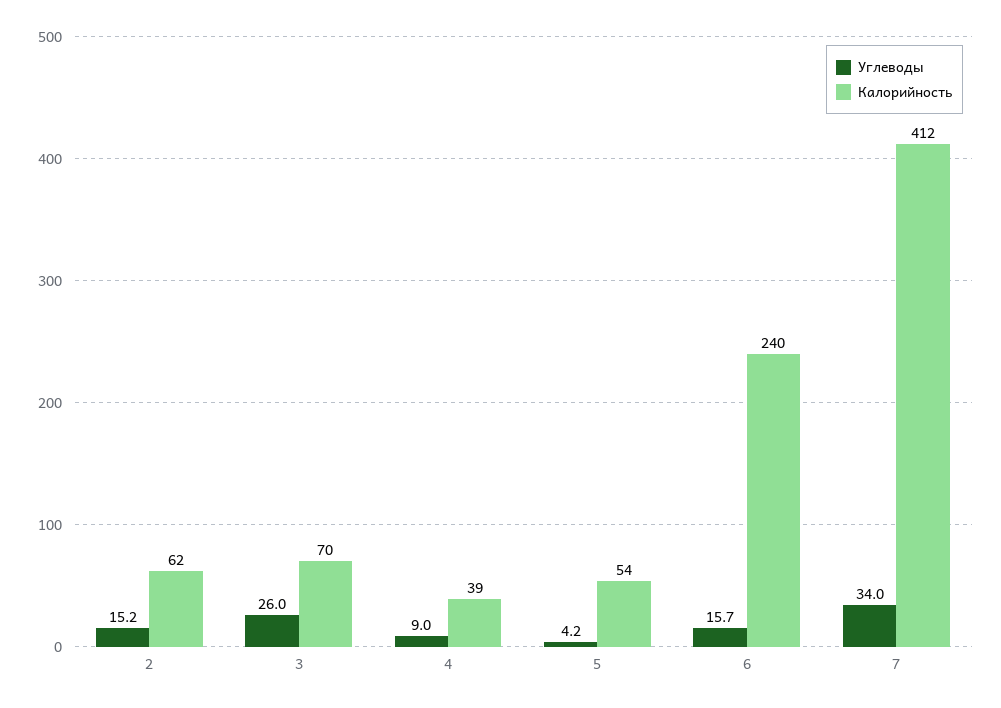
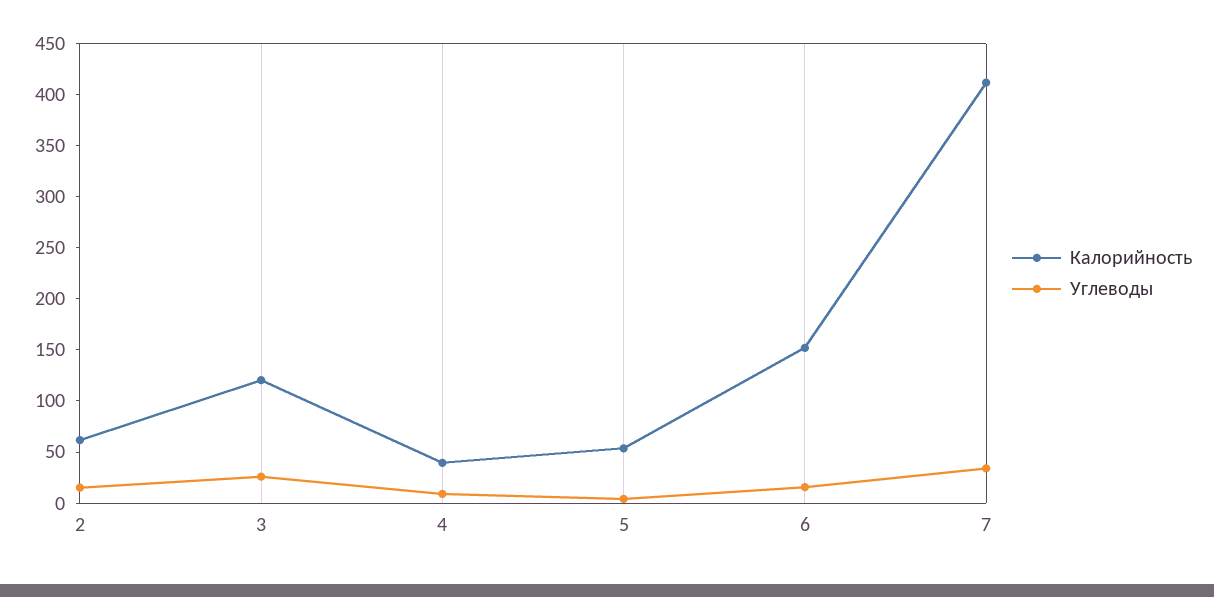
  {
    "Углеводы": {
      "2": 15.2,
      "3": 26,
      "4": 9,
      "5": 4.2,
      "6": 15.7,
      "7": 34
    },
    "Калорийность": {
      "2": 62,
-     "3": 70,
+     "3": 120,
      "4": 39,
      "5": 54,
-     "6": 240,
+     "6": 150,
      "7": 412
    }
  }

